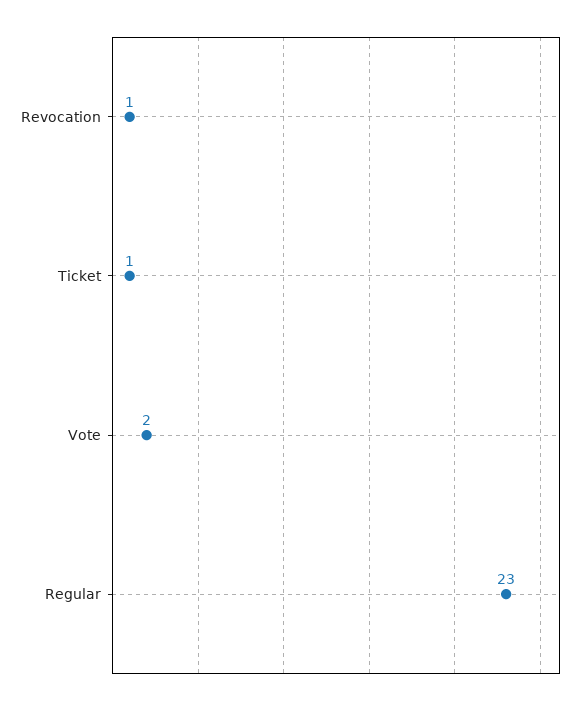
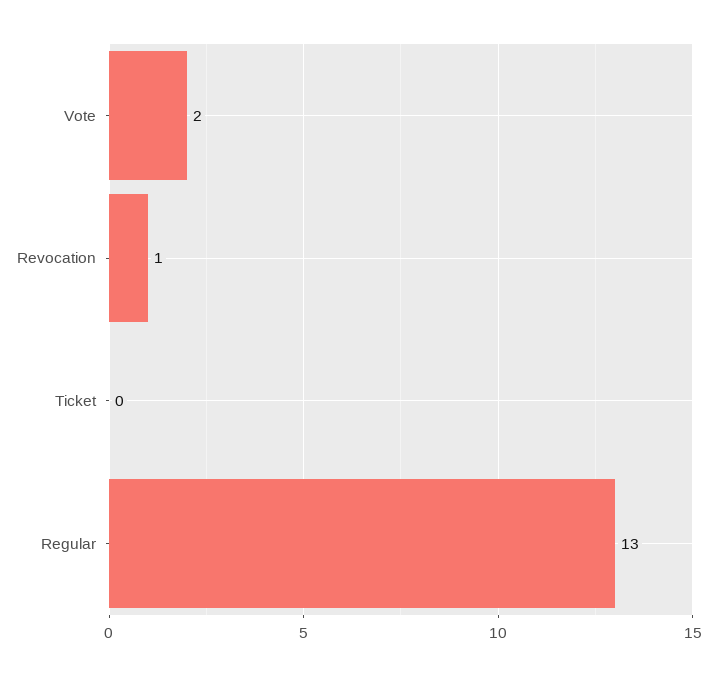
  {
    "Revocation": 1,
-   "Ticket": 1,
+   "Ticket": 0,
    "Vote": 2,
-   "Regular": 23
+   "Regular": 13
  }

